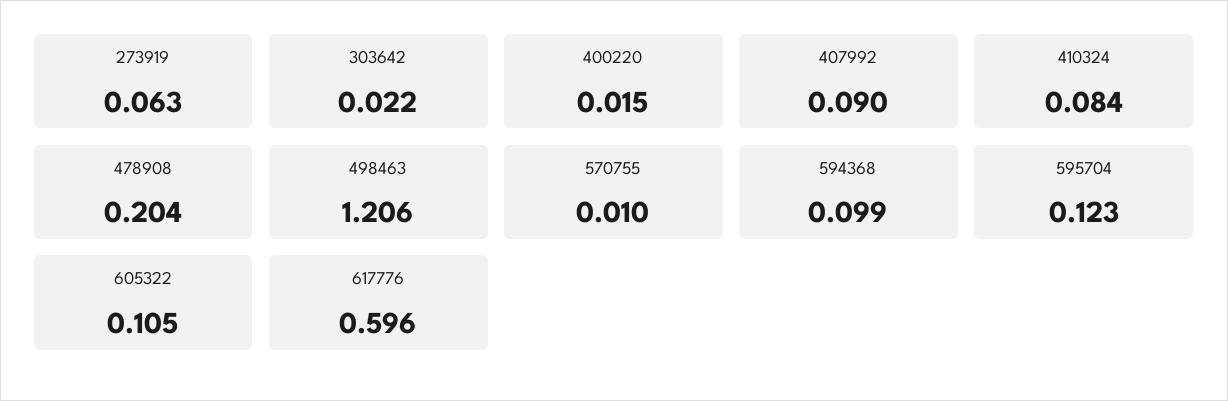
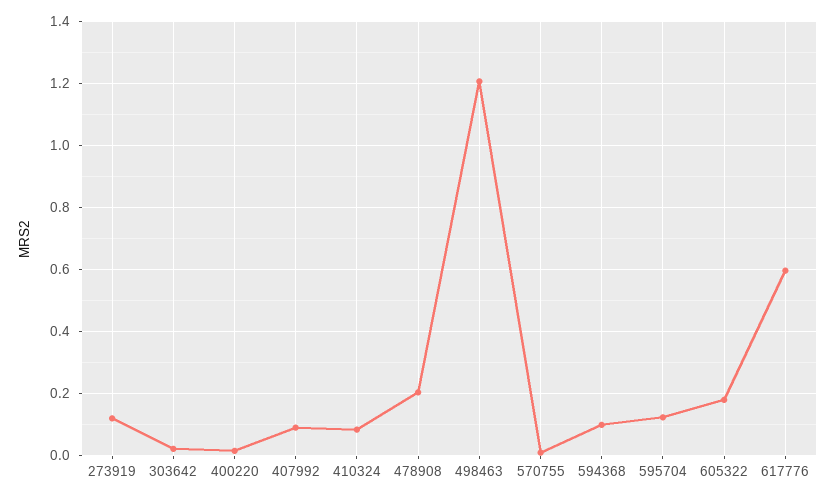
  {
-   "273919": 0.063,
+   "273919": 0.12,
    "303642": 0.022,
    "400220": 0.015,
    "407992": 0.09,
    "410324": 0.084,
    "478908": 0.204,
    "498463": 1.206,
    "570755": 0.01,
    "594368": 0.099,
    "595704": 0.123,
-   "605322": 0.105,
+   "605322": 0.18,
    "617776": 0.596
  }

